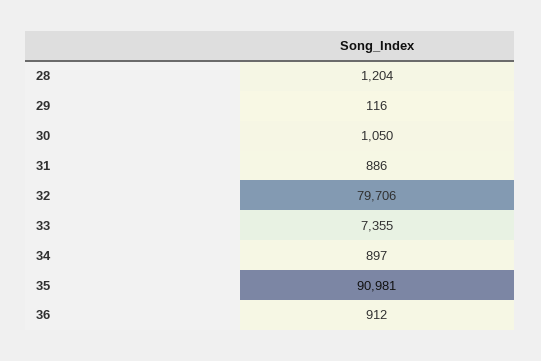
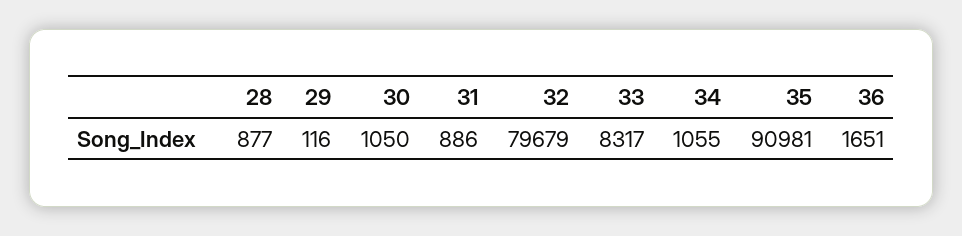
  {
-   "28": 1204,
+   "28": 877,
    "29": 116,
    "30": 1050,
    "31": 886,
-   "32": 79706,
+   "32": 79679,
-   "33": 7355,
+   "33": 8317,
-   "34": 897,
+   "34": 1055,
    "35": 90981,
-   "36": 912
+   "36": 1651
  }

